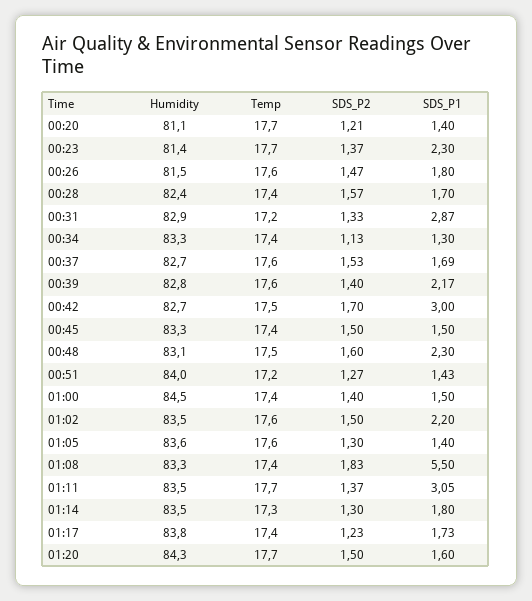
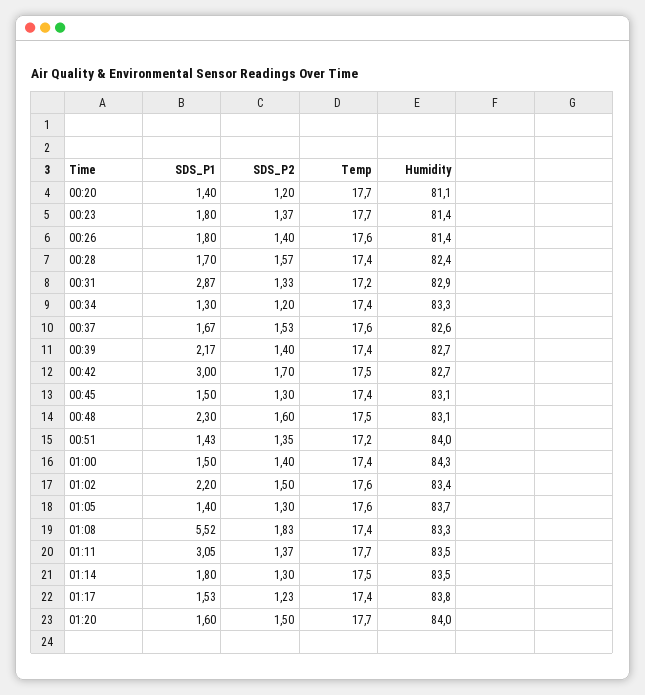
  {
    "Humidity": {
      "00:20": 81.1,
      "00:23": 81.4,
-     "00:26": 81.5,
+     "00:26": 81.4,
      "00:28": 82.4,
      "00:31": 82.9,
      "00:34": 83.3,
-     "00:37": 82.7,
+     "00:37": 82.6,
-     "00:39": 82.8,
+     "00:39": 82.7,
      "00:42": 82.7,
-     "00:45": 83.3,
+     "00:45": 83.1,
      "00:48": 83.1,
      "00:51": 84,
-     "01:00": 84.5,
+     "01:00": 84.3,
-     "01:02": 83.5,
+     "01:02": 83.4,
-     "01:05": 83.6,
+     "01:05": 83.7,
      "01:08": 83.3,
      "01:11": 83.5,
      "01:14": 83.5,
      "01:17": 83.8,
-     "01:20": 84.3
+     "01:20": 84
    },
    "Temp": {
      "00:20": 17.7,
      "00:23": 17.7,
      "00:26": 17.6,
      "00:28": 17.4,
      "00:31": 17.2,
      "00:34": 17.4,
      "00:37": 17.6,
-     "00:39": 17.6,
+     "00:39": 17.4,
      "00:42": 17.5,
      "00:45": 17.4,
      "00:48": 17.5,
      "00:51": 17.2,
      "01:00": 17.4,
      "01:02": 17.6,
      "01:05": 17.6,
      "01:08": 17.4,
      "01:11": 17.7,
-     "01:14": 17.3,
+     "01:14": 17.5,
      "01:17": 17.4,
      "01:20": 17.7
    },
    "SDS_P2": {
-     "00:20": 1.21,
+     "00:20": 1.2,
      "00:23": 1.37,
-     "00:26": 1.47,
+     "00:26": 1.4,
      "00:28": 1.57,
      "00:31": 1.33,
-     "00:34": 1.13,
+     "00:34": 1.2,
      "00:37": 1.53,
      "00:39": 1.4,
      "00:42": 1.7,
-     "00:45": 1.5,
+     "00:45": 1.3,
      "00:48": 1.6,
-     "00:51": 1.27,
+     "00:51": 1.35,
      "01:00": 1.4,
      "01:02": 1.5,
      "01:05": 1.3,
      "01:08": 1.83,
      "01:11": 1.37,
      "01:14": 1.3,
      "01:17": 1.23,
      "01:20": 1.5
    },
    "SDS_P1": {
      "00:20": 1.4,
-     "00:23": 2.3,
+     "00:23": 1.8,
      "00:26": 1.8,
      "00:28": 1.7,
      "00:31": 2.87,
      "00:34": 1.3,
-     "00:37": 1.69,
+     "00:37": 1.67,
      "00:39": 2.17,
      "00:42": 3,
      "00:45": 1.5,
      "00:48": 2.3,
      "00:51": 1.43,
      "01:00": 1.5,
      "01:02": 2.2,
      "01:05": 1.4,
-     "01:08": 5.5,
+     "01:08": 5.52,
      "01:11": 3.05,
      "01:14": 1.8,
-     "01:17": 1.73,
+     "01:17": 1.53,
      "01:20": 1.6
    }
  }

